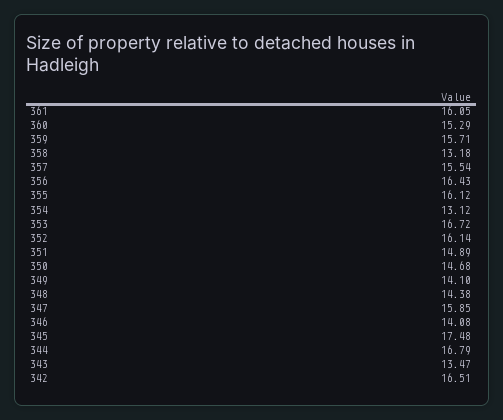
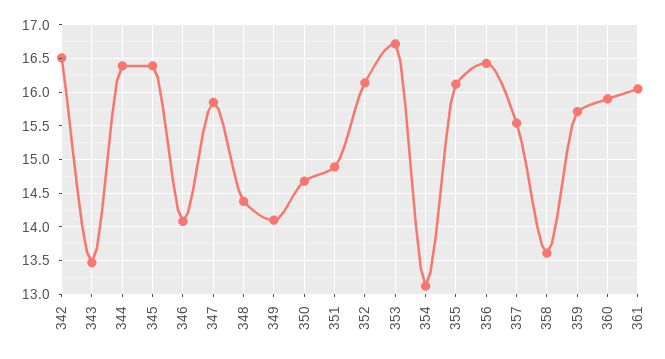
  {
    "361": 16.05,
-   "360": 15.29,
+   "360": 15.9,
    "359": 15.71,
-   "358": 13.18,
+   "358": 13.6,
    "357": 15.54,
    "356": 16.43,
    "355": 16.12,
    "354": 13.12,
    "353": 16.72,
    "352": 16.14,
    "351": 14.89,
    "350": 14.68,
    "349": 14.1,
    "348": 14.38,
    "347": 15.85,
    "346": 14.08,
-   "345": 17.48,
+   "345": 16.4,
-   "344": 16.79,
+   "344": 16.4,
    "343": 13.47,
    "342": 16.51
  }

